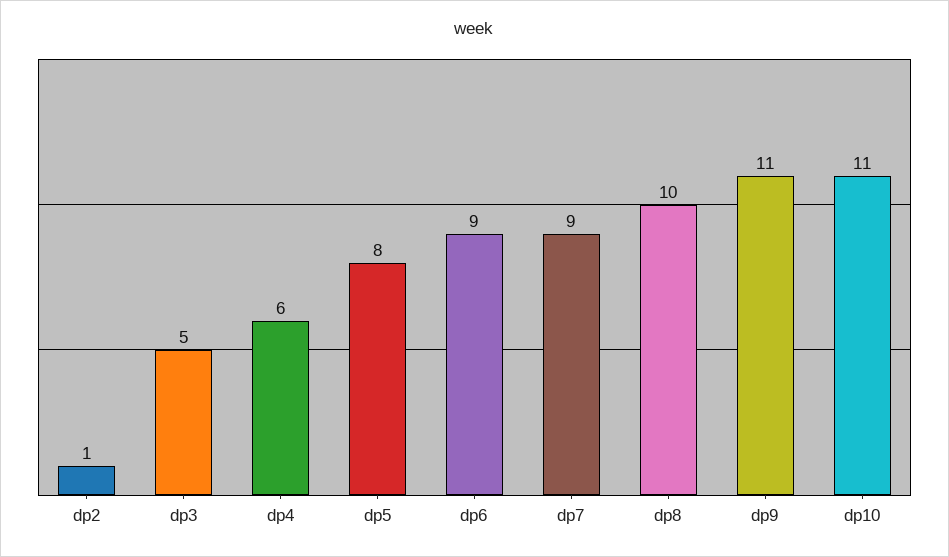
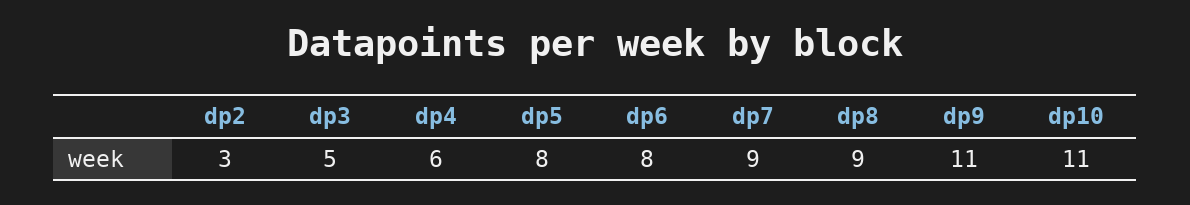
  {
-   "dp2": 1,
+   "dp2": 3,
    "dp3": 5,
    "dp4": 6,
    "dp5": 8,
-   "dp6": 9,
+   "dp6": 8,
    "dp7": 9,
-   "dp8": 10,
+   "dp8": 9,
    "dp9": 11,
    "dp10": 11
  }

